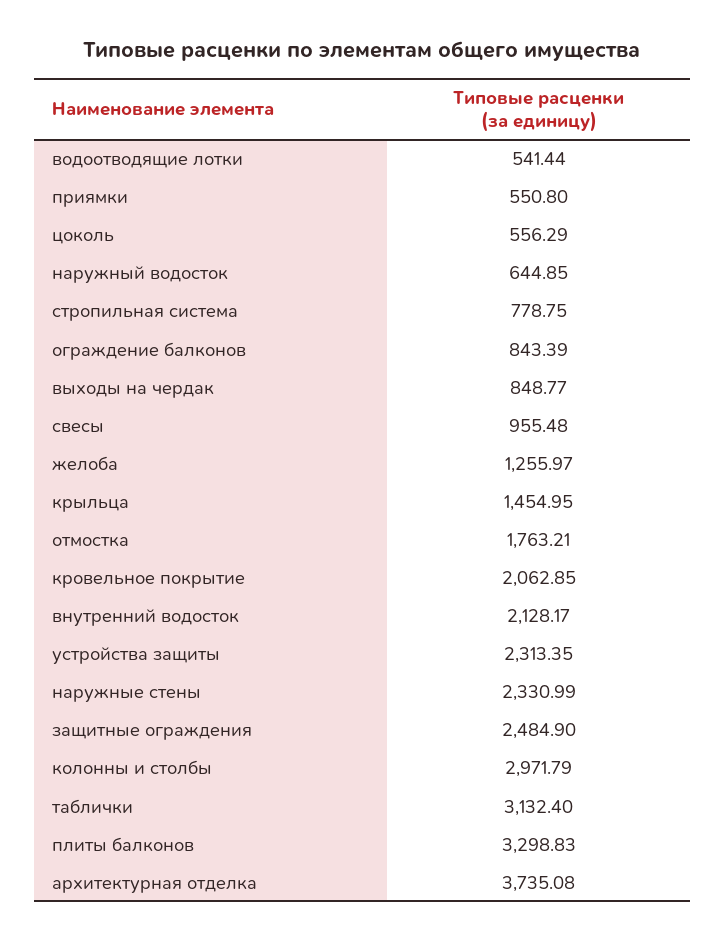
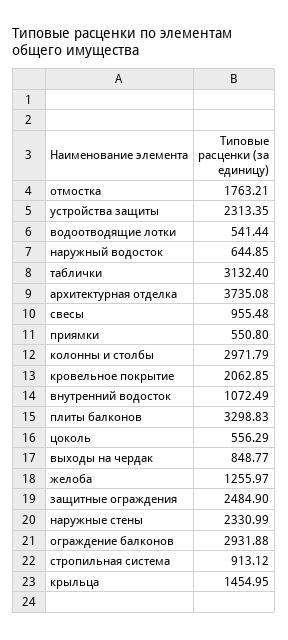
  {
    "водоотводящие лотки": 541.44,
    "приямки": 550.8,
    "цоколь": 556.29,
    "наружный водосток": 644.85,
-   "стропильная система": 778.75,
+   "стропильная система": 913.12,
-   "ограждение балконов": 843.39,
+   "ограждение балконов": 2931.88,
    "выходы на чердак": 848.77,
    "свесы": 955.48,
    "желоба": 1255.97,
    "крыльца": 1454.95,
    "отмостка": 1763.21,
    "кровельное покрытие": 2062.85,
-   "внутренний водосток": 2128.17,
+   "внутренний водосток": 1072.49,
    "устройства защиты": 2313.35,
    "наружные стены": 2330.99,
    "защитные ограждения": 2484.9,
    "колонны и столбы": 2971.79,
    "таблички": 3132.4,
    "плиты балконов": 3298.83,
    "архитектурная отделка": 3735.08
  }

